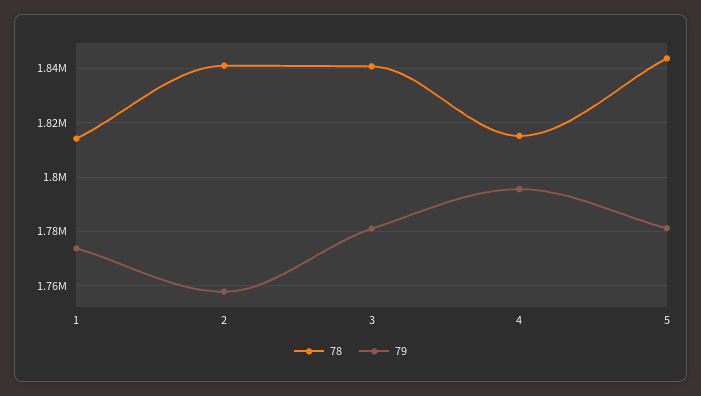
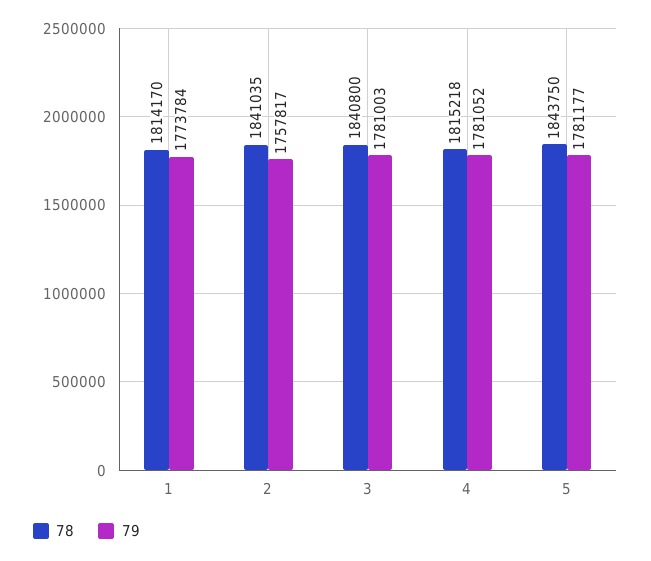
  {
    "78": {
      "1": 1814170,
      "2": 1841035,
      "3": 1840800,
      "4": 1815218,
      "5": 1843750
    },
    "79": {
      "1": 1773784,
      "2": 1757817,
      "3": 1781003,
-     "4": 1795000,
+     "4": 1781052,
      "5": 1781177
    }
  }

